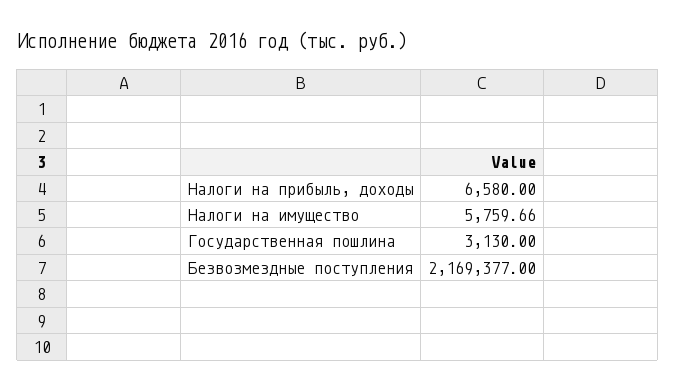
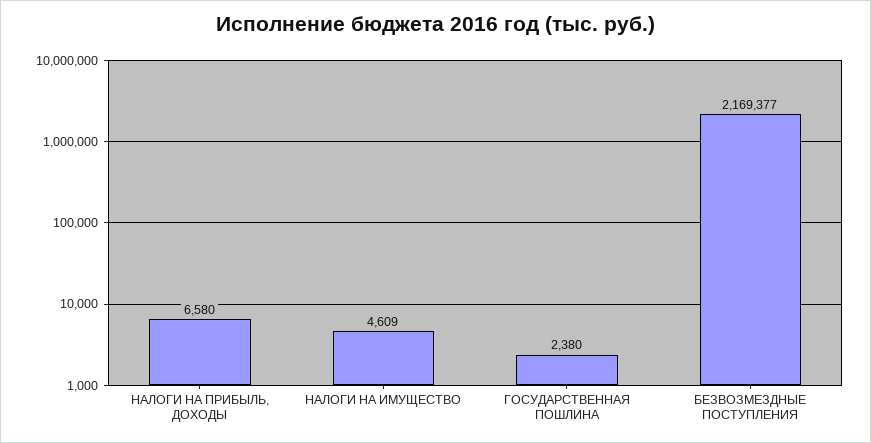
  {
    "Налоги на прибыль, доходы": 6580,
-   "Налоги на имущество": 5759.66,
+   "Налоги на имущество": 4609,
-   "Государственная пошлина": 3130,
+   "Государственная пошлина": 2380,
    "Безвозмездные поступления": 2169377
  }

